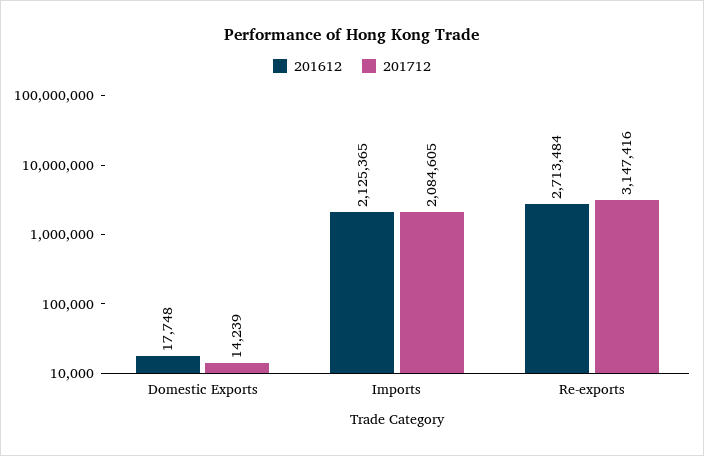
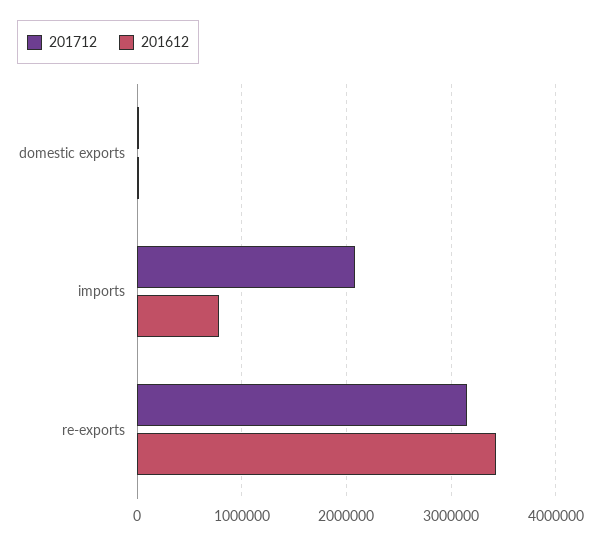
  {
    "201612": {
      "Domestic Exports": 17748,
-     "Imports": 2125365,
+     "Imports": 800000,
-     "Re-exports": 2713484
+     "Re-exports": 3400000
    },
    "201712": {
      "Domestic Exports": 14239,
      "Imports": 2084605,
      "Re-exports": 3147416
    }
  }

